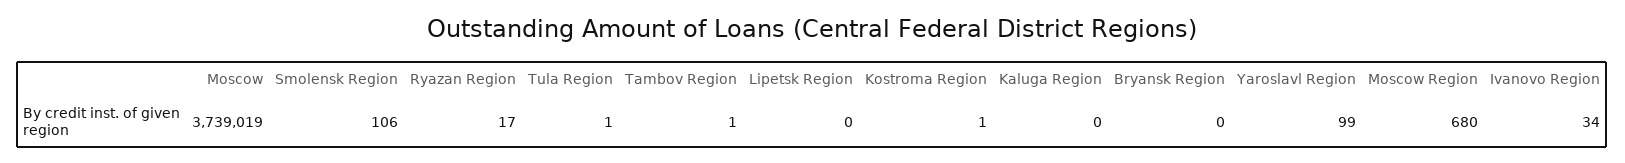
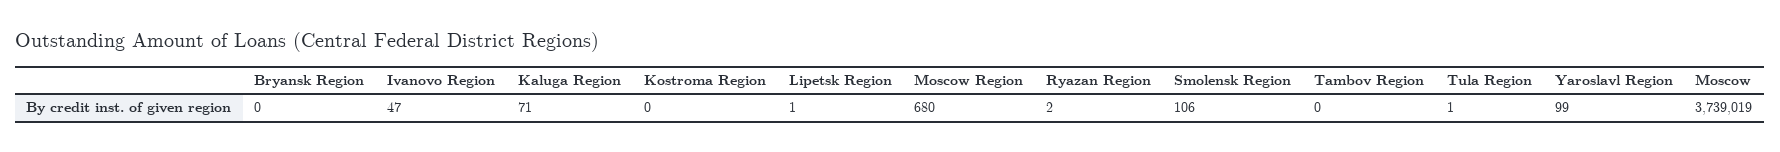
  {
    "Moscow": 3739019,
    "Smolensk Region": 106,
-   "Ryazan Region": 17,
+   "Ryazan Region": 2,
    "Tula Region": 1,
-   "Tambov Region": 1,
+   "Tambov Region": 0,
-   "Lipetsk Region": 0,
+   "Lipetsk Region": 1,
-   "Kostroma Region": 1,
+   "Kostroma Region": 0,
-   "Kaluga Region": 0,
+   "Kaluga Region": 71,
    "Bryansk Region": 0,
    "Yaroslavl Region": 99,
    "Moscow Region": 680,
-   "Ivanovo Region": 34
+   "Ivanovo Region": 47
  }

